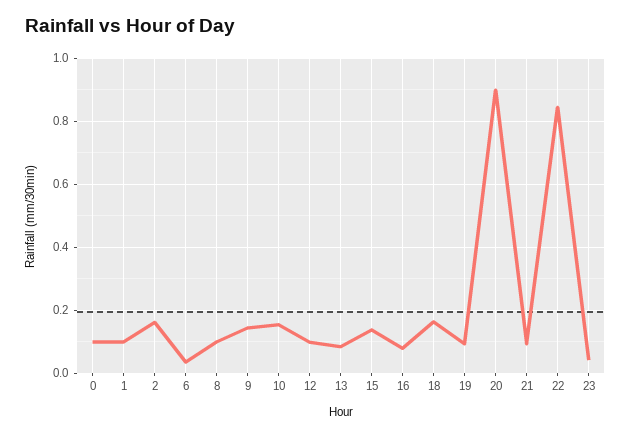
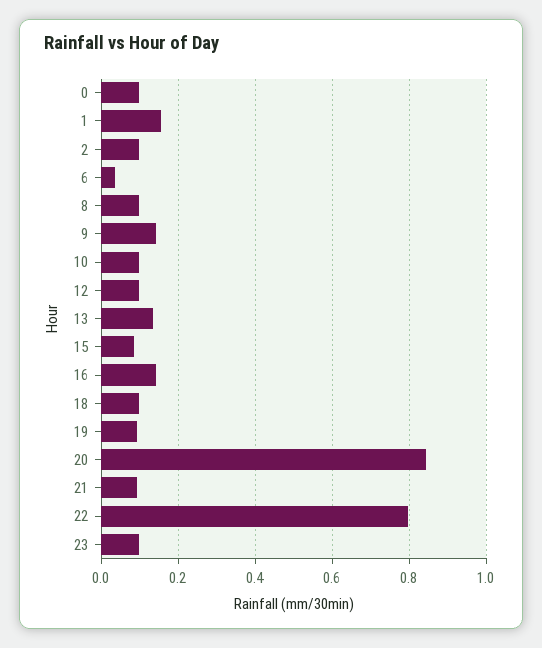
  {
    "0": 0.1,
-   "1": 0.1,
+   "1": 0.16,
-   "2": 0.16,
+   "2": 0.1,
    "6": 0.04,
    "8": 0.1,
    "9": 0.14,
-   "10": 0.16,
+   "10": 0.1,
    "12": 0.1,
-   "13": 0.08,
+   "13": 0.14,
-   "15": 0.14,
+   "15": 0.08,
-   "16": 0.08,
+   "16": 0.14,
-   "18": 0.16,
+   "18": 0.1,
    "19": 0.1,
-   "20": 0.9,
+   "20": 0.84,
    "21": 0.1,
-   "22": 0.84,
+   "22": 0.8,
-   "23": 0.04
+   "23": 0.1
  }

